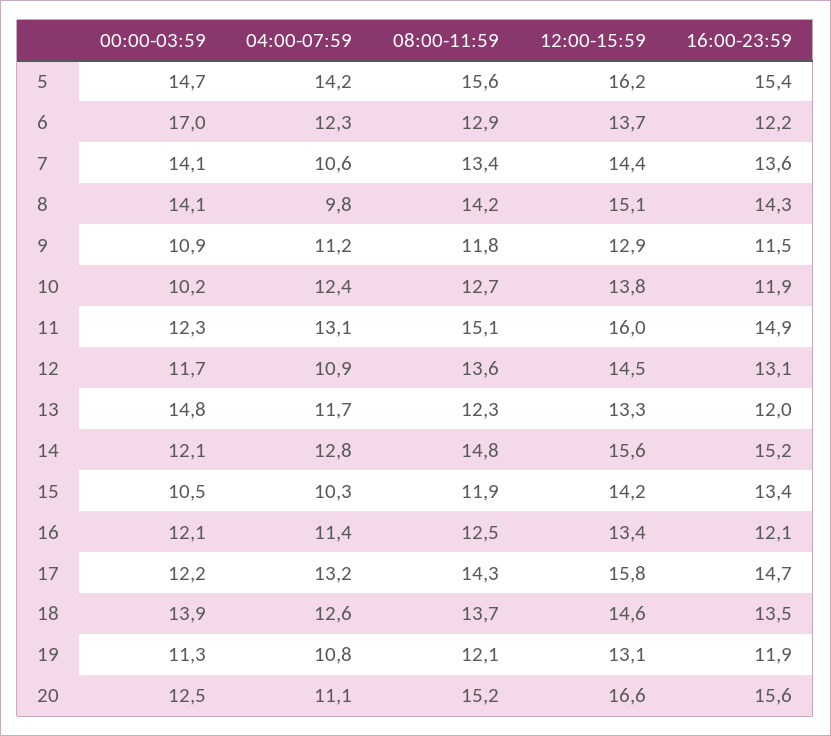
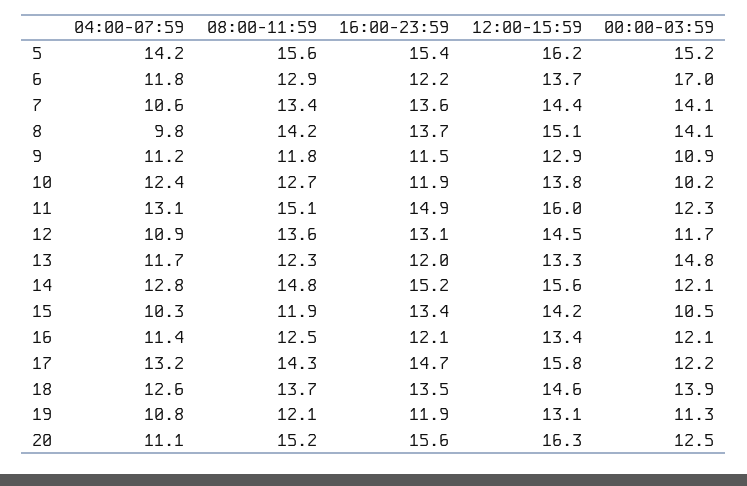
  {
    "00:00-03:59": {
-     "5": 14.7,
+     "5": 15.2,
      "6": 17,
      "7": 14.1,
      "8": 14.1,
      "9": 10.9,
      "10": 10.2,
      "11": 12.3,
      "12": 11.7,
      "13": 14.8,
      "14": 12.1,
      "15": 10.5,
      "16": 12.1,
      "17": 12.2,
      "18": 13.9,
      "19": 11.3,
      "20": 12.5
    },
    "04:00-07:59": {
      "5": 14.2,
-     "6": 12.3,
+     "6": 11.8,
      "7": 10.6,
      "8": 9.8,
      "9": 11.2,
      "10": 12.4,
      "11": 13.1,
      "12": 10.9,
      "13": 11.7,
      "14": 12.8,
      "15": 10.3,
      "16": 11.4,
      "17": 13.2,
      "18": 12.6,
      "19": 10.8,
      "20": 11.1
    },
    "08:00-11:59": {
      "5": 15.6,
      "6": 12.9,
      "7": 13.4,
      "8": 14.2,
      "9": 11.8,
      "10": 12.7,
      "11": 15.1,
      "12": 13.6,
      "13": 12.3,
      "14": 14.8,
      "15": 11.9,
      "16": 12.5,
      "17": 14.3,
      "18": 13.7,
      "19": 12.1,
      "20": 15.2
    },
    "12:00-15:59": {
      "5": 16.2,
      "6": 13.7,
      "7": 14.4,
      "8": 15.1,
      "9": 12.9,
      "10": 13.8,
      "11": 16,
      "12": 14.5,
      "13": 13.3,
      "14": 15.6,
      "15": 14.2,
      "16": 13.4,
      "17": 15.8,
      "18": 14.6,
      "19": 13.1,
-     "20": 16.6
+     "20": 16.3
    },
    "16:00-23:59": {
      "5": 15.4,
      "6": 12.2,
      "7": 13.6,
-     "8": 14.3,
+     "8": 13.7,
      "9": 11.5,
      "10": 11.9,
      "11": 14.9,
      "12": 13.1,
      "13": 12,
      "14": 15.2,
      "15": 13.4,
      "16": 12.1,
      "17": 14.7,
      "18": 13.5,
      "19": 11.9,
      "20": 15.6
    }
  }

